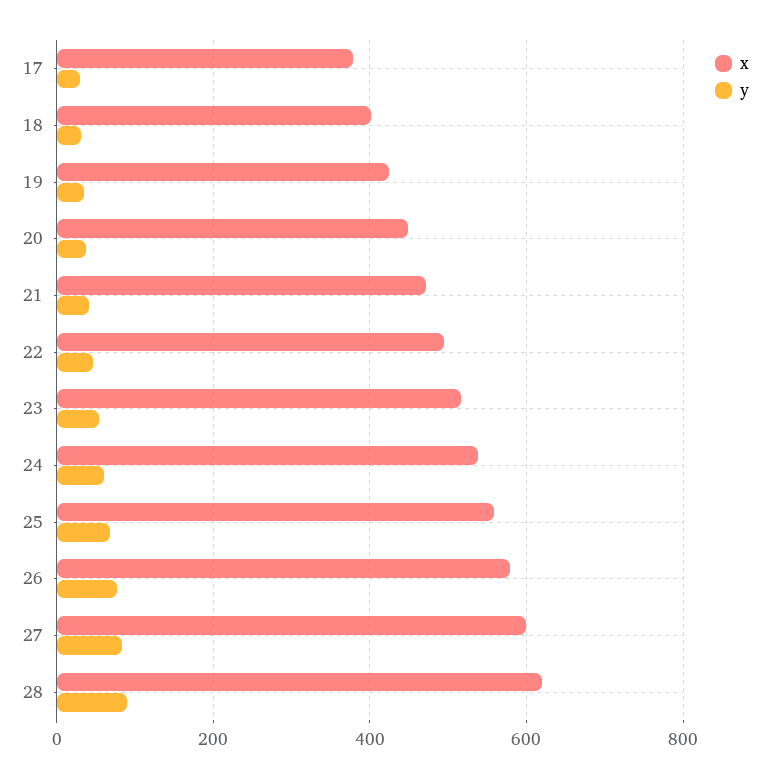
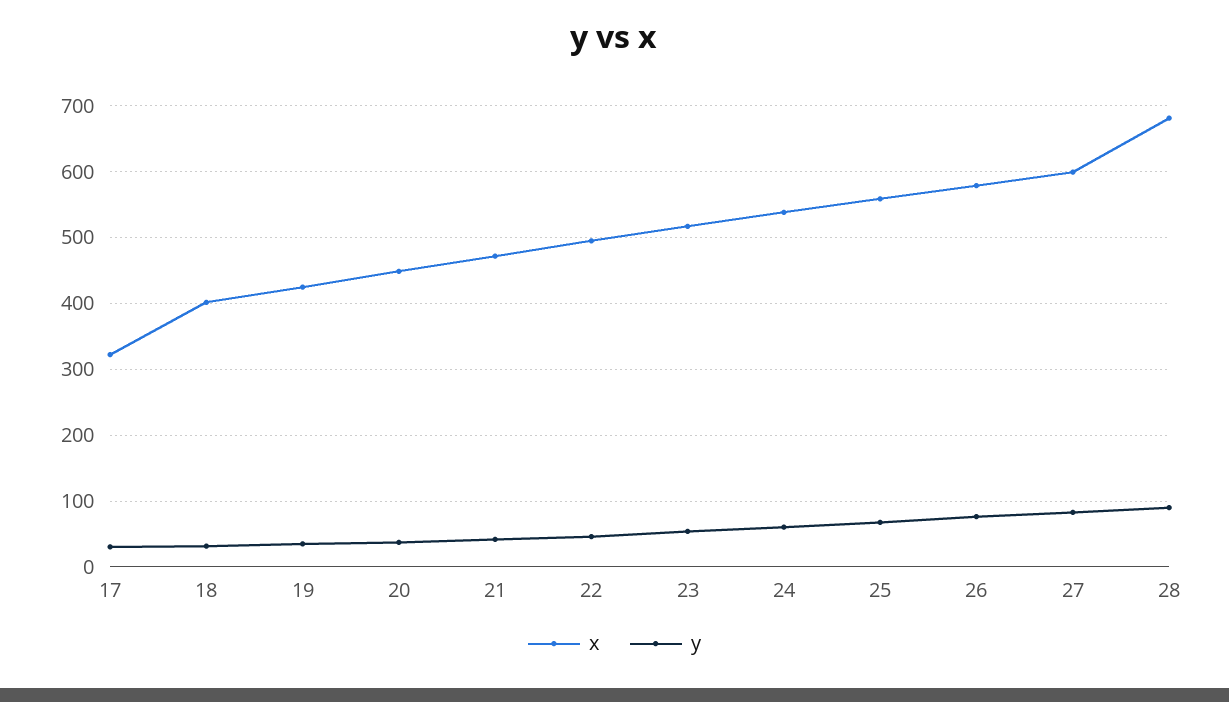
  {
    "x": {
-     "17": 380,
+     "17": 320,
      "18": 400,
      "19": 430,
      "20": 450,
      "21": 470,
      "22": 500,
      "23": 520,
      "24": 540,
      "25": 560,
      "26": 580,
      "27": 600,
-     "28": 620
+     "28": 680
    },
    "y": {
      "17": 30,
      "18": 30,
      "19": 30,
      "20": 40,
      "21": 40,
      "22": 50,
      "23": 50,
      "24": 60,
      "25": 70,
      "26": 80,
      "27": 80,
      "28": 90
    }
  }

